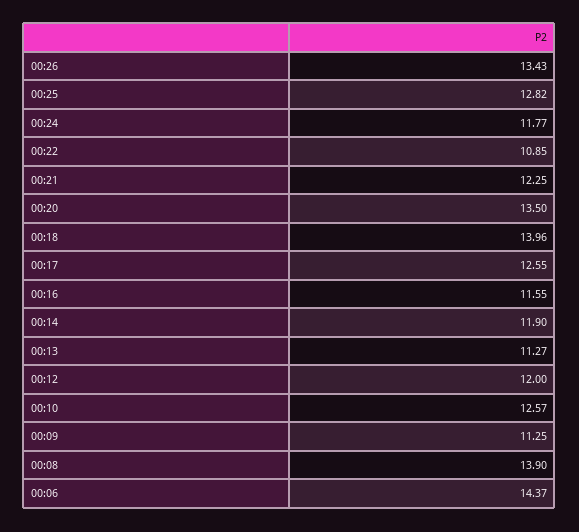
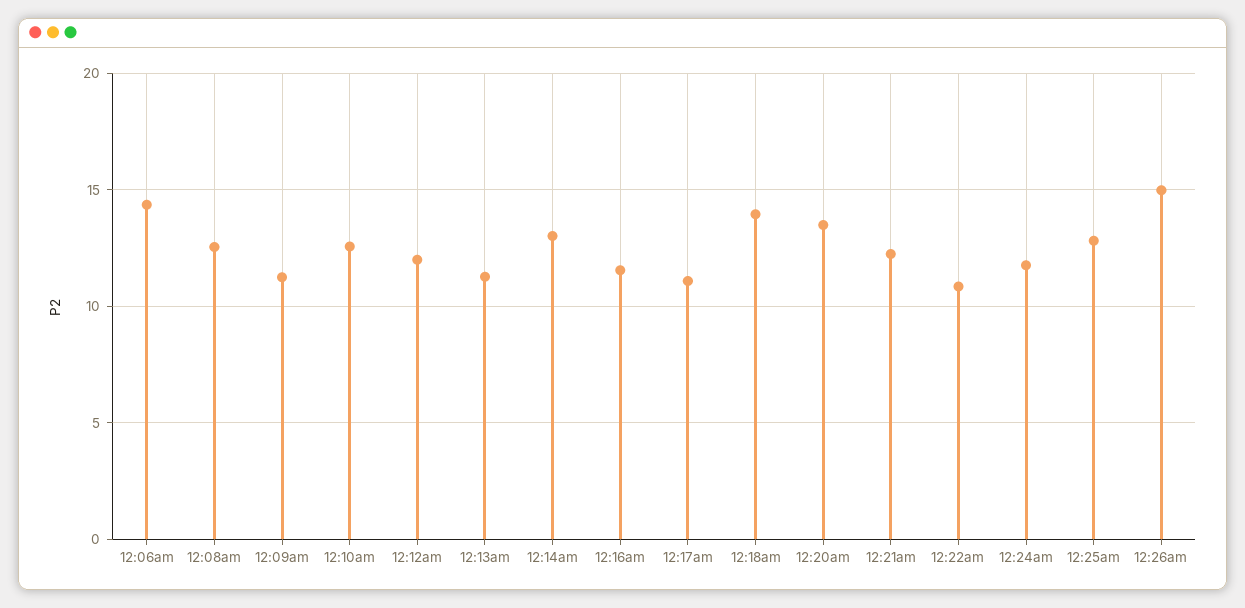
  {
-   "00:26": 13.43,
+   "00:26": 15,
    "00:25": 12.82,
    "00:24": 11.77,
    "00:22": 10.85,
    "00:21": 12.25,
    "00:20": 13.5,
    "00:18": 13.96,
-   "00:17": 12.55,
+   "00:17": 11,
    "00:16": 11.55,
-   "00:14": 11.9,
+   "00:14": 13,
    "00:13": 11.27,
    "00:12": 12,
    "00:10": 12.57,
    "00:09": 11.25,
-   "00:08": 13.9,
+   "00:08": 12.5,
    "00:06": 14.37
  }

